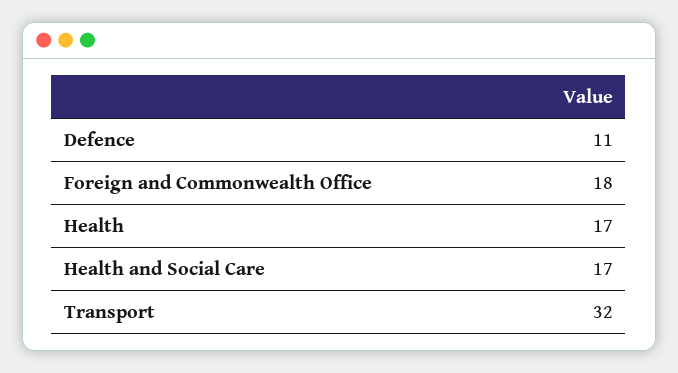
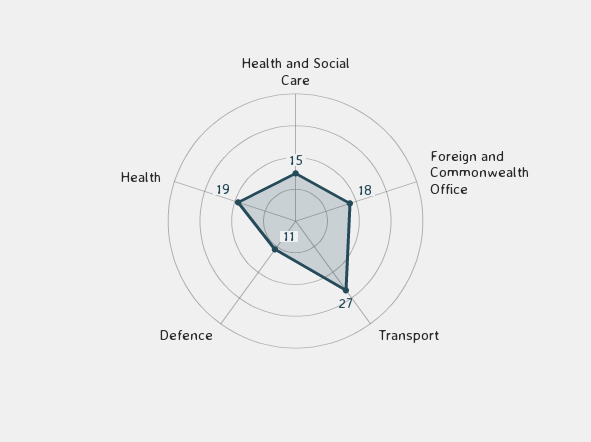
  {
    "Defence": 11,
    "Foreign and Commonwealth Office": 18,
-   "Health": 17,
+   "Health": 19,
-   "Health and Social Care": 17,
+   "Health and Social Care": 15,
-   "Transport": 32
+   "Transport": 27
  }

